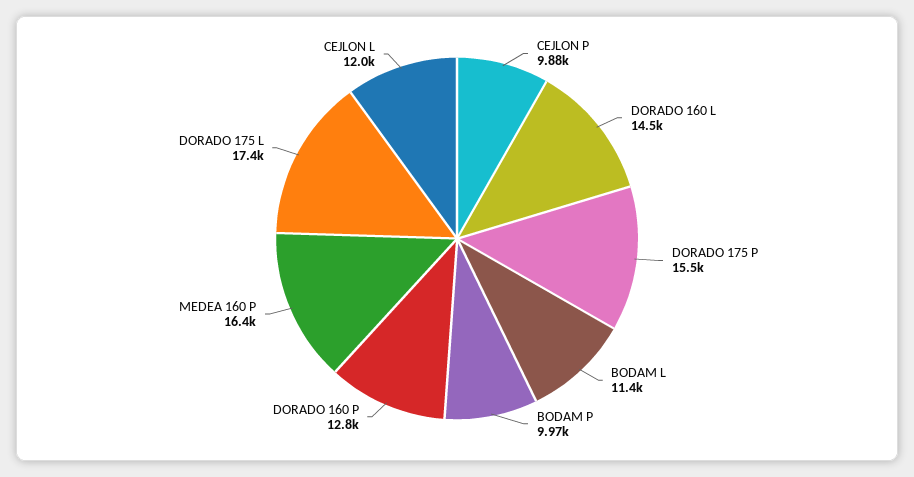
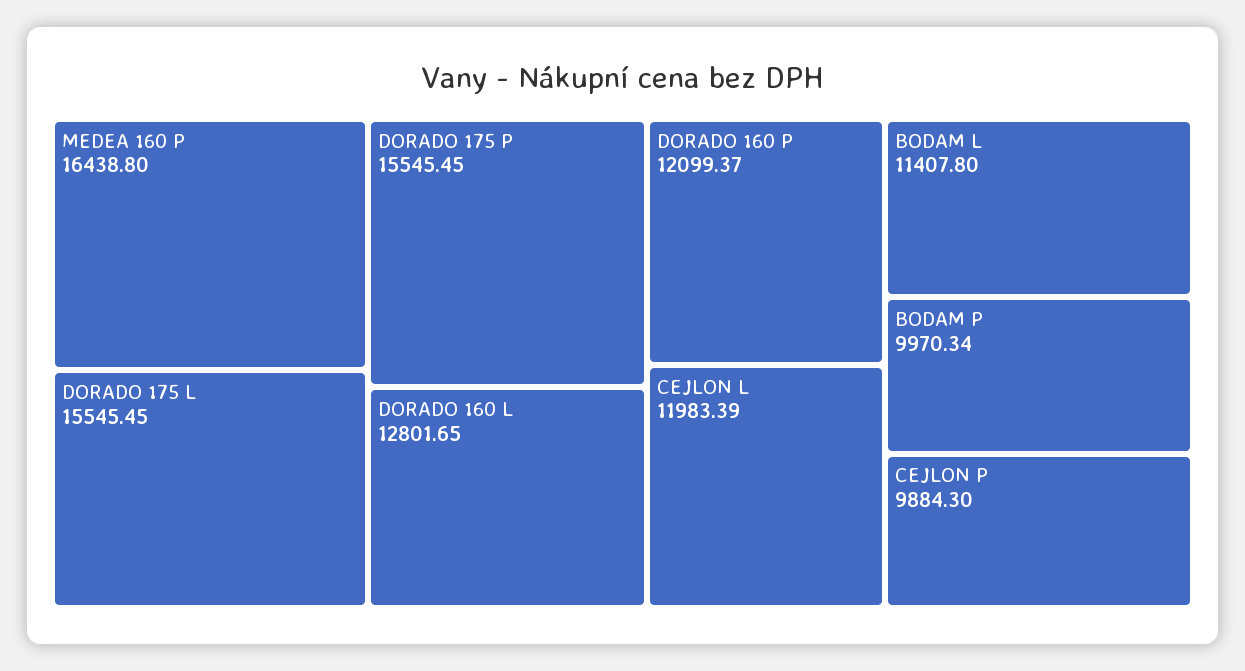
  {
    "CEJLON P": 9884.3,
-   "DORADO 160 L": 14500,
+   "DORADO 160 L": 12801.65,
    "DORADO 175 P": 15545.45,
    "BODAM L": 11407.8,
    "BODAM P": 9970.34,
-   "DORADO 160 P": 12800,
+   "DORADO 160 P": 12099.37,
    "MEDEA 160 P": 16438.8,
-   "DORADO 175 L": 17400,
+   "DORADO 175 L": 15545.45,
    "CEJLON L": 11983.39
  }

